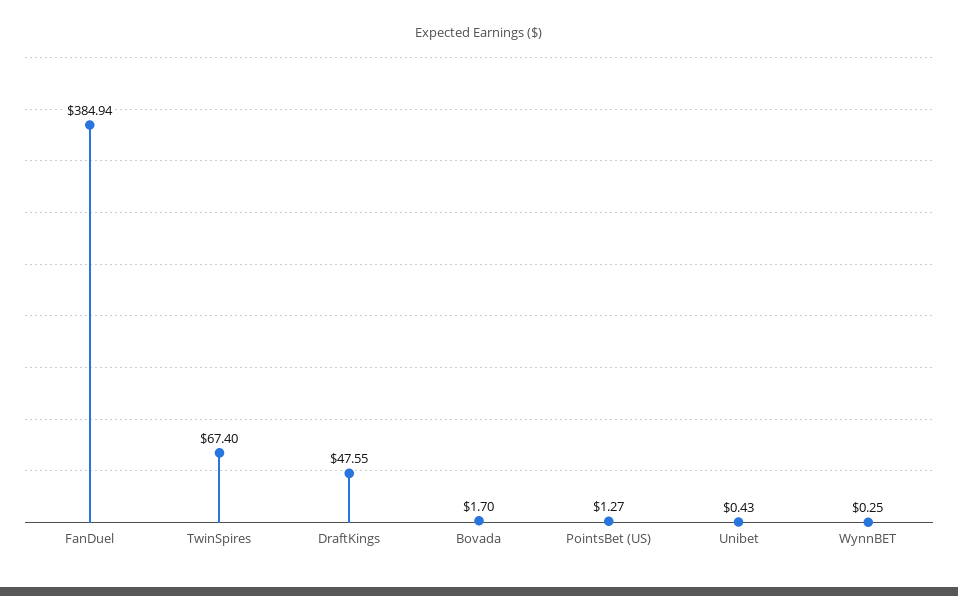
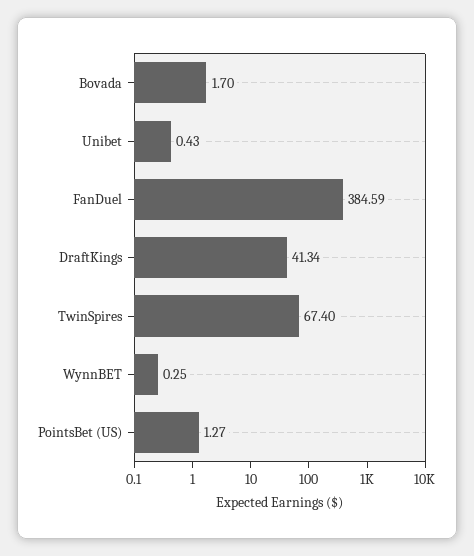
  {
-   "FanDuel": 384.94,
+   "FanDuel": 384.59,
    "TwinSpires": 67.4,
-   "DraftKings": 47.55,
+   "DraftKings": 41.34,
    "Bovada": 1.7,
    "PointsBet (US)": 1.27,
    "Unibet": 0.43,
    "WynnBET": 0.25
  }

